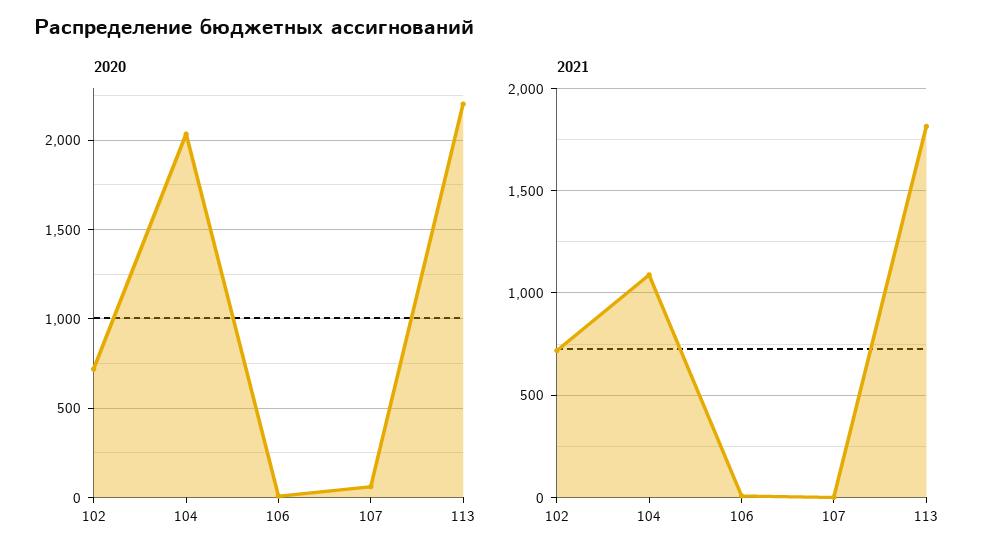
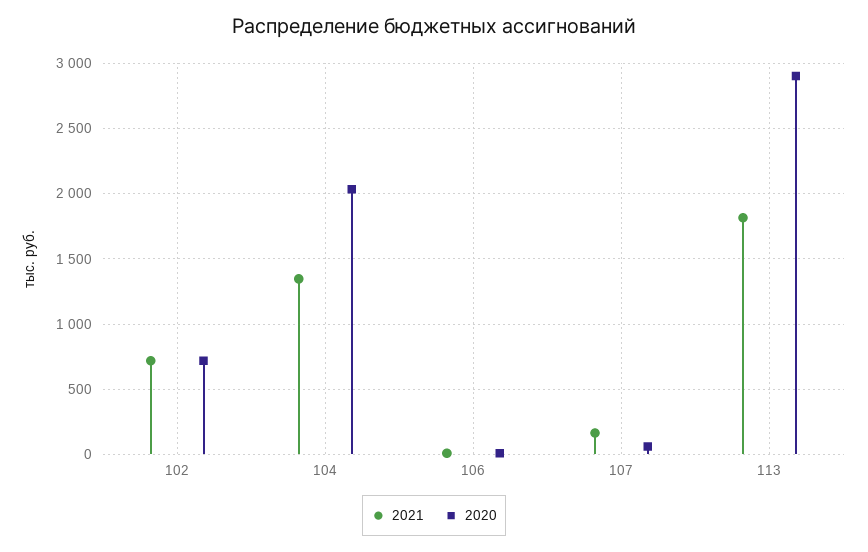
  {
    "2020": {
      "102": 700,
      "104": 2050,
      "106": 0,
      "107": 50,
-     "113": 2200
+     "113": 2900
    },
    "2021": {
      "102": 700,
-     "104": 1100,
+     "104": 1350,
      "106": 0,
-     "107": 0,
+     "107": 150,
      "113": 1800
    }
  }

